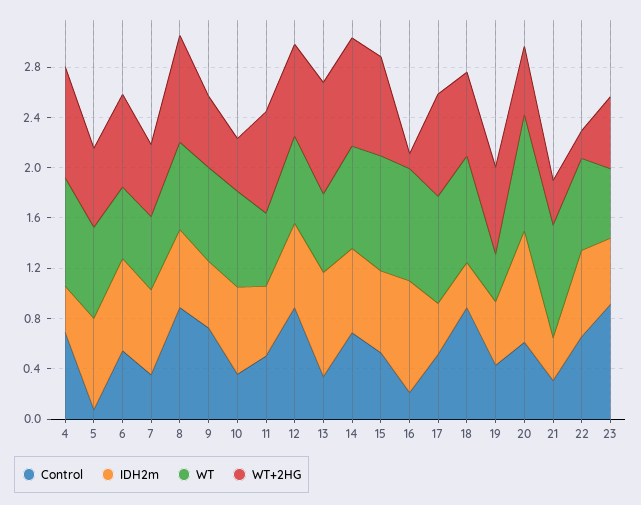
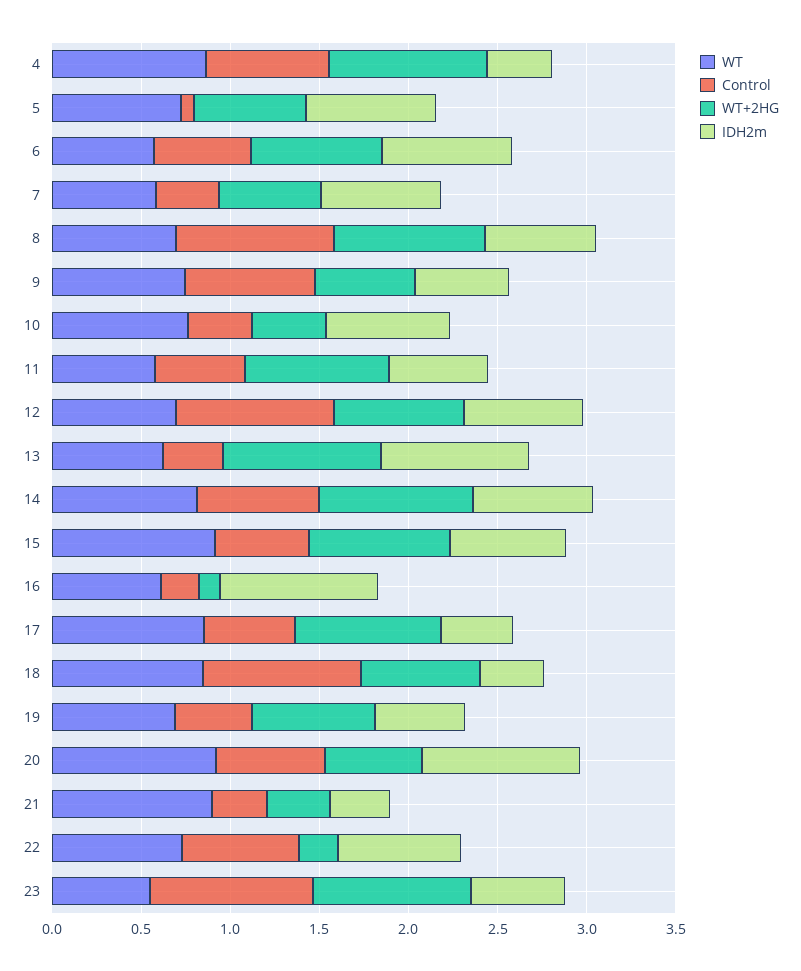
  {
    "Control": {
      "4": 0.7,
      "5": 0.1,
      "6": 0.5,
      "7": 0.4,
      "8": 0.9,
      "9": 0.7,
      "10": 0.4,
      "11": 0.5,
      "12": 0.9,
      "13": 0.3,
      "14": 0.7,
      "15": 0.5,
      "16": 0.2,
      "17": 0.5,
      "18": 0.9,
      "19": 0.4,
      "20": 0.6,
      "21": 0.3,
      "22": 0.7,
      "23": 0.9
    },
    "IDH2m": {
      "4": 0.4,
      "5": 0.7,
      "6": 0.7,
      "7": 0.7,
      "8": 0.6,
      "9": 0.5,
      "10": 0.7,
      "11": 0.6,
      "12": 0.7,
      "13": 0.8,
      "14": 0.7,
      "15": 0.6,
      "16": 0.9,
      "17": 0.4,
      "18": 0.4,
      "19": 0.5,
      "20": 0.9,
      "21": 0.3,
      "22": 0.7,
      "23": 0.5
    },
    "WT": {
      "4": 0.9,
      "5": 0.7,
      "6": 0.6,
      "7": 0.6,
      "8": 0.7,
      "9": 0.7,
      "10": 0.8,
      "11": 0.6,
      "12": 0.7,
      "13": 0.6,
      "14": 0.8,
      "15": 0.9,
-     "16": 0.9,
+     "16": 0.6,
      "17": 0.9,
      "18": 0.8,
-     "19": 0.4,
+     "19": 0.7,
      "20": 0.9,
      "21": 0.9,
      "22": 0.7,
      "23": 0.6
    },
    "WT+2HG": {
      "4": 0.9,
      "5": 0.6,
      "6": 0.7,
      "7": 0.6,
      "8": 0.8,
      "9": 0.6,
      "10": 0.4,
      "11": 0.8,
      "12": 0.7,
      "13": 0.9,
      "14": 0.9,
      "15": 0.8,
      "16": 0.1,
      "17": 0.8,
      "18": 0.7,
      "19": 0.7,
      "20": 0.5,
      "21": 0.4,
      "22": 0.2,
-     "23": 0.6
+     "23": 0.9
    }
  }

